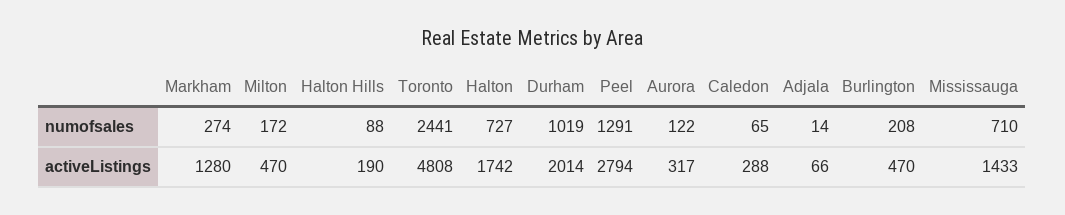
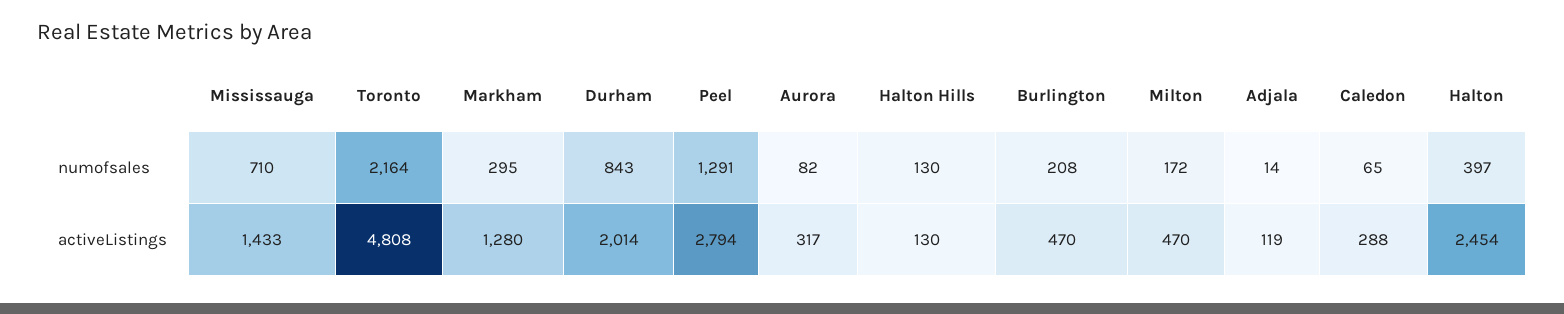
  {
    "Markham": {
-     "numofsales": 274,
+     "numofsales": 295,
      "activeListings": 1280
    },
    "Milton": {
      "numofsales": 172,
      "activeListings": 470
    },
    "Halton Hills": {
-     "numofsales": 88,
+     "numofsales": 130,
-     "activeListings": 190
+     "activeListings": 130
    },
    "Toronto": {
-     "numofsales": 2441,
+     "numofsales": 2164,
      "activeListings": 4808
    },
    "Halton": {
-     "numofsales": 727,
+     "numofsales": 397,
-     "activeListings": 1742
+     "activeListings": 2454
    },
    "Durham": {
-     "numofsales": 1019,
+     "numofsales": 843,
      "activeListings": 2014
    },
    "Peel": {
      "numofsales": 1291,
      "activeListings": 2794
    },
    "Aurora": {
-     "numofsales": 122,
+     "numofsales": 82,
      "activeListings": 317
    },
    "Caledon": {
      "numofsales": 65,
      "activeListings": 288
    },
    "Adjala": {
      "numofsales": 14,
-     "activeListings": 66
+     "activeListings": 119
    },
    "Burlington": {
      "numofsales": 208,
      "activeListings": 470
    },
    "Mississauga": {
      "numofsales": 710,
      "activeListings": 1433
    }
  }

